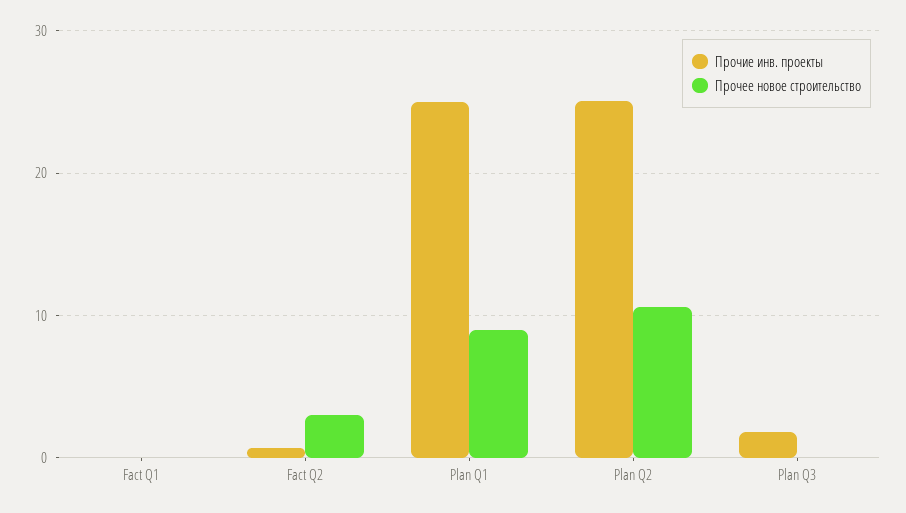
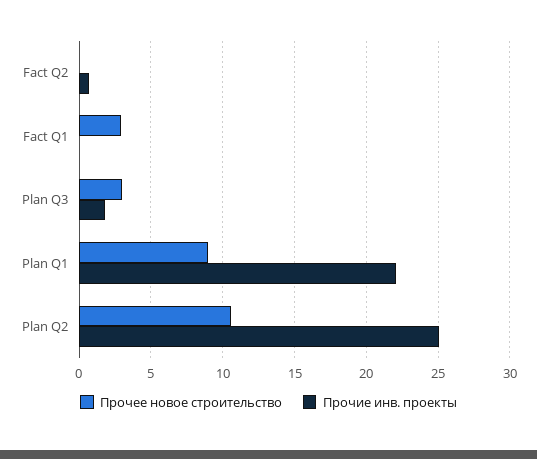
  {
    "Прочие инв. проекты": {
      "Fact Q1": 0,
      "Fact Q2": 0.5,
-     "Plan Q1": 25,
+     "Plan Q1": 22,
      "Plan Q2": 25,
      "Plan Q3": 2
    },
    "Прочее новое строительство": {
-     "Fact Q1": 0,
+     "Fact Q1": 3,
-     "Fact Q2": 3,
+     "Fact Q2": 0,
      "Plan Q1": 9,
      "Plan Q2": 10.5,
-     "Plan Q3": 0
+     "Plan Q3": 3
    }
  }

